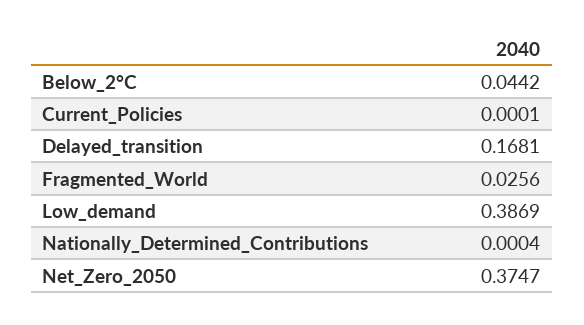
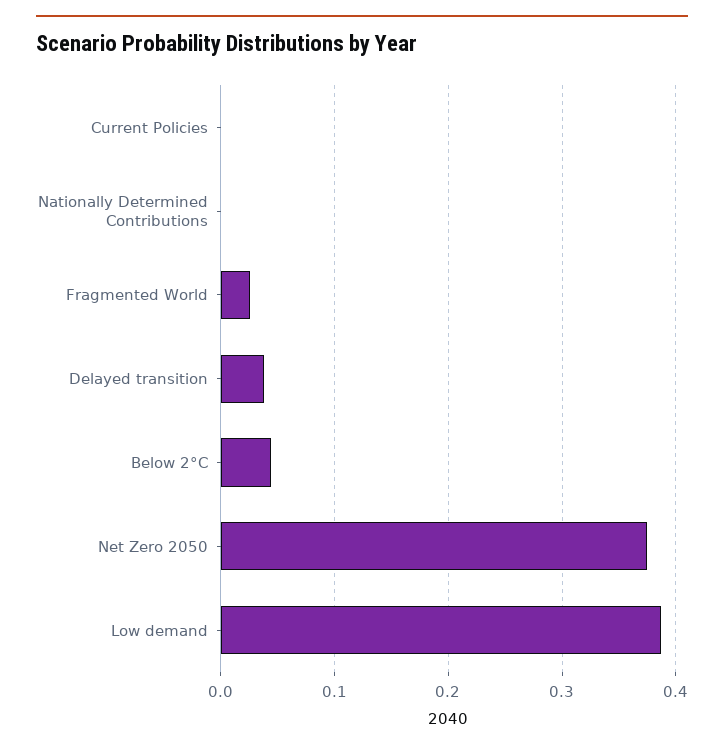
  {
    "Below_2°C": 0.0442,
    "Current_Policies": 0.0001,
-   "Delayed_transition": 0.1681,
+   "Delayed_transition": 0.04,
    "Fragmented_World": 0.0256,
    "Low_demand": 0.3869,
    "Nationally_Determined_Contributions": 0.0004,
    "Net_Zero_2050": 0.3747
  }

